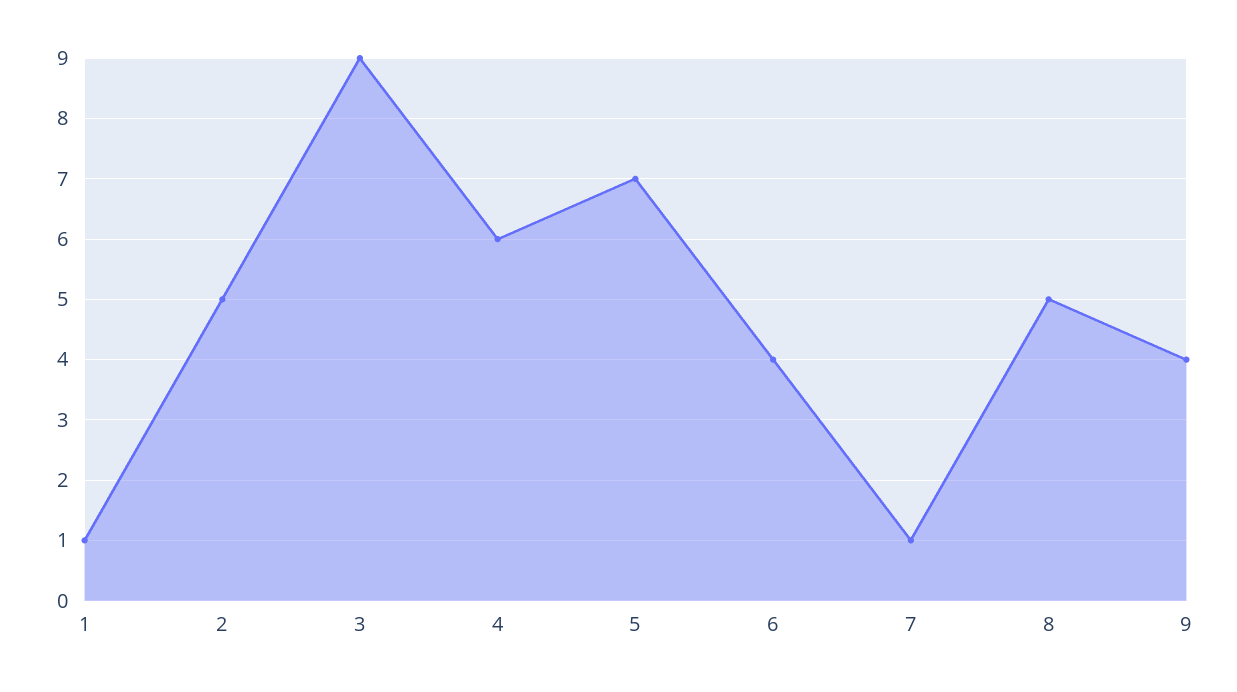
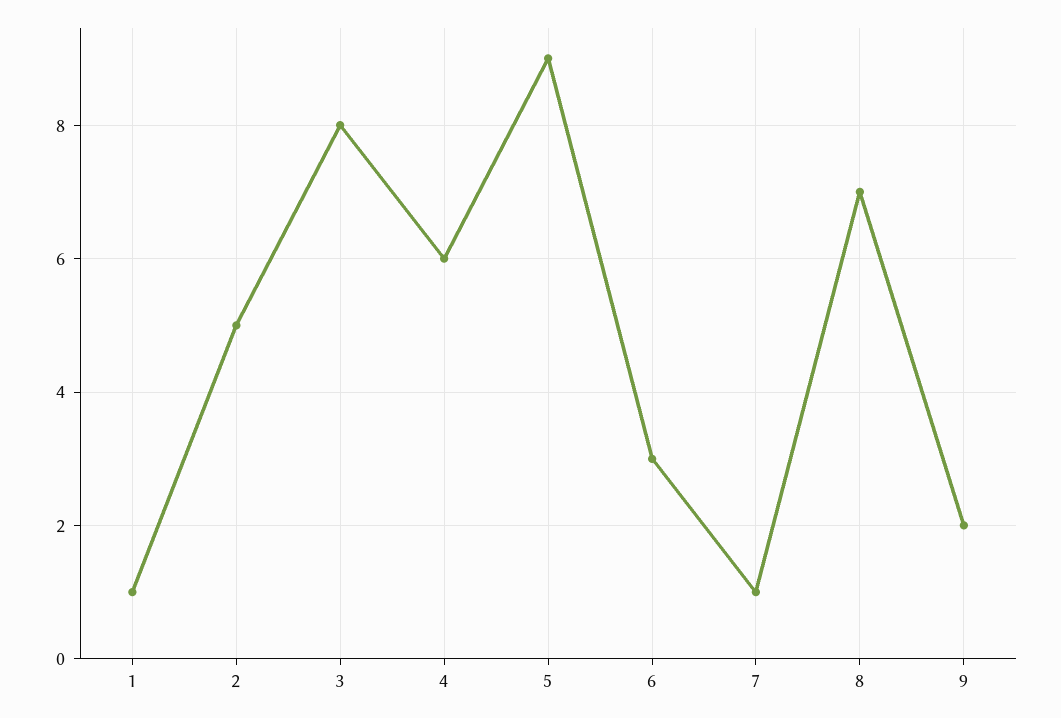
  {
    "1": 1,
    "2": 5,
-   "3": 9,
+   "3": 8,
    "4": 6,
-   "5": 7,
+   "5": 9,
-   "6": 4,
+   "6": 3,
    "7": 1,
-   "8": 5,
+   "8": 7,
-   "9": 4
+   "9": 2
  }

